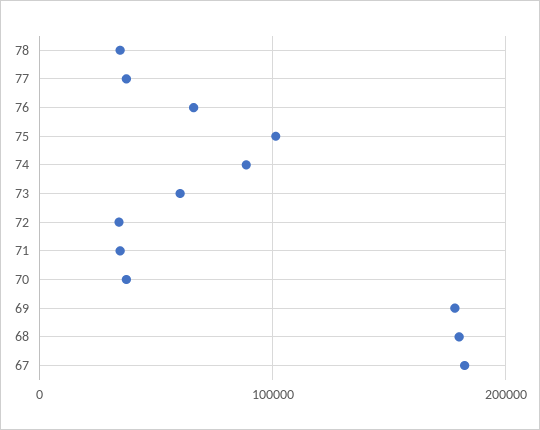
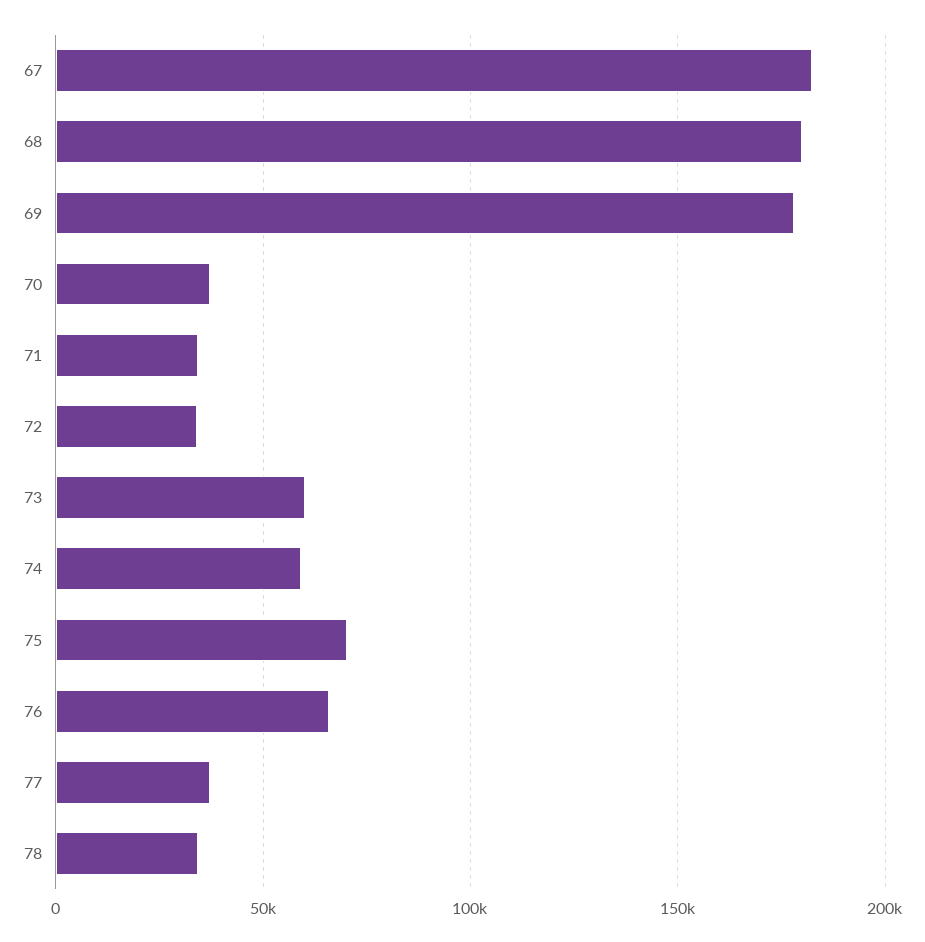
  {
    "78": 35000,
    "77": 35000,
    "76": 65000,
-   "75": 100000,
+   "75": 70000,
-   "74": 90000,
+   "74": 60000,
    "73": 60000,
    "72": 35000,
    "71": 35000,
    "70": 35000,
    "69": 180000,
    "68": 180000,
    "67": 180000
  }

